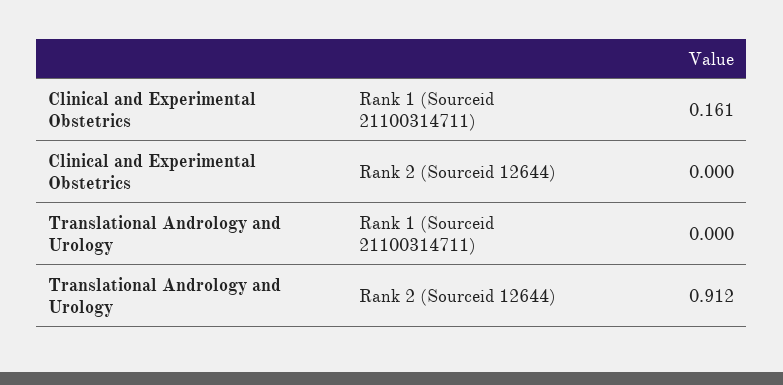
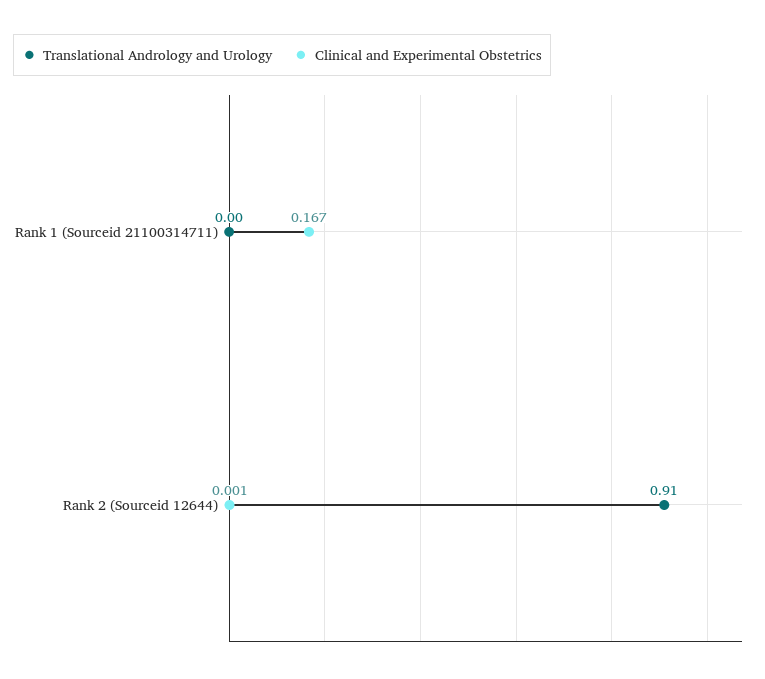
  {
    "Clinical and Experimental Obstetrics": {
-     "Rank 1 (Sourceid 21100314711)": 0.161,
+     "Rank 1 (Sourceid 21100314711)": 0.167,
-     "Rank 2 (Sourceid 12644)": 0
+     "Rank 2 (Sourceid 12644)": 0.001
    },
    "Translational Andrology and Urology": {
      "Rank 1 (Sourceid 21100314711)": 0,
      "Rank 2 (Sourceid 12644)": 0.912
    }
  }

